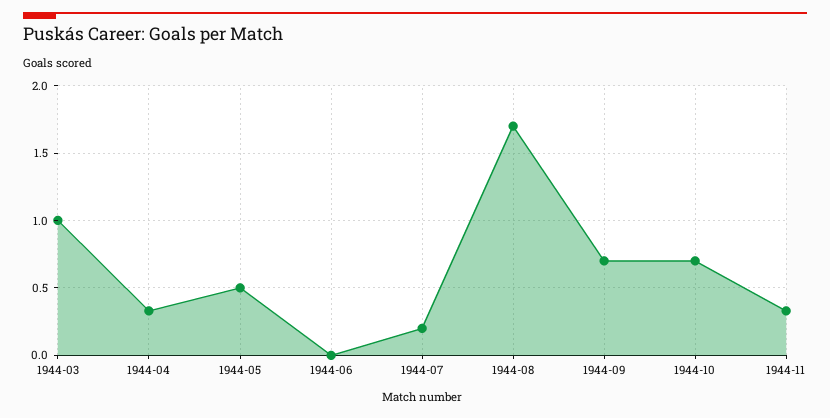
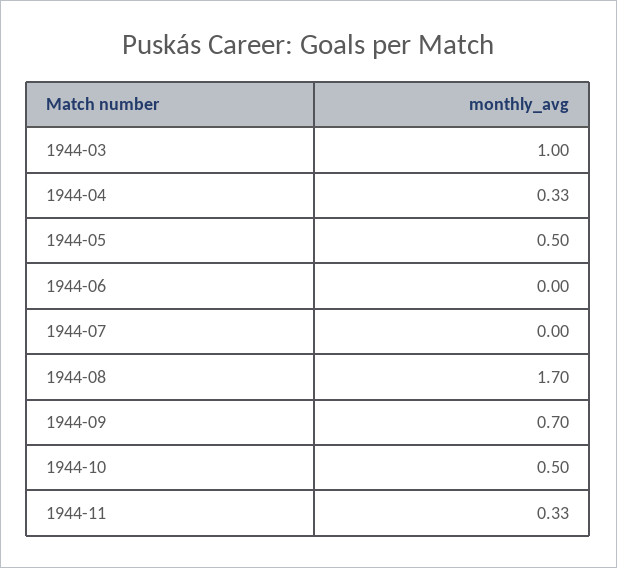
  {
    "1944-03": 1,
    "1944-04": 0.33,
    "1944-05": 0.5,
    "1944-06": 0,
-   "1944-07": 0.2,
+   "1944-07": 0,
    "1944-08": 1.7,
    "1944-09": 0.7,
-   "1944-10": 0.7,
+   "1944-10": 0.5,
    "1944-11": 0.33
  }

